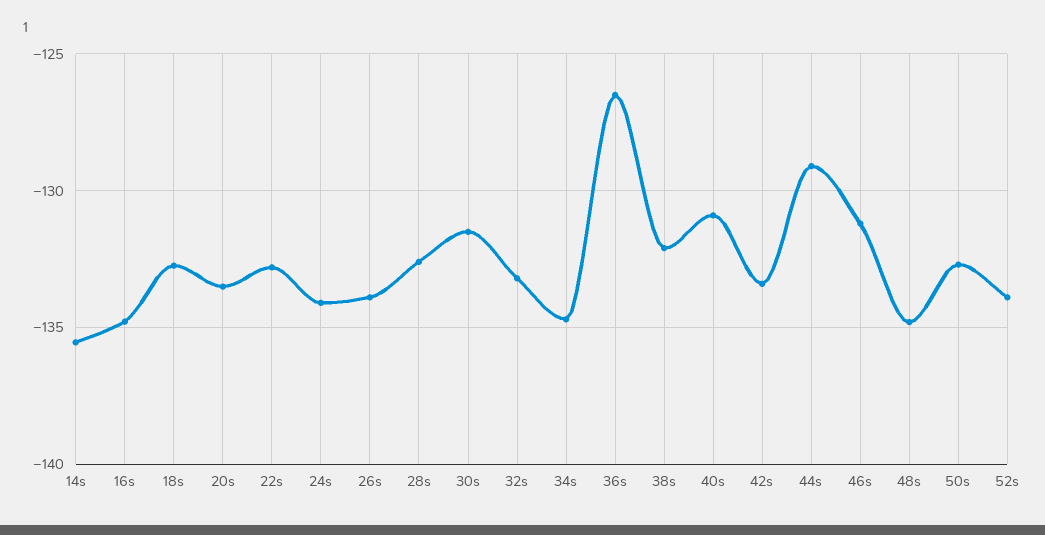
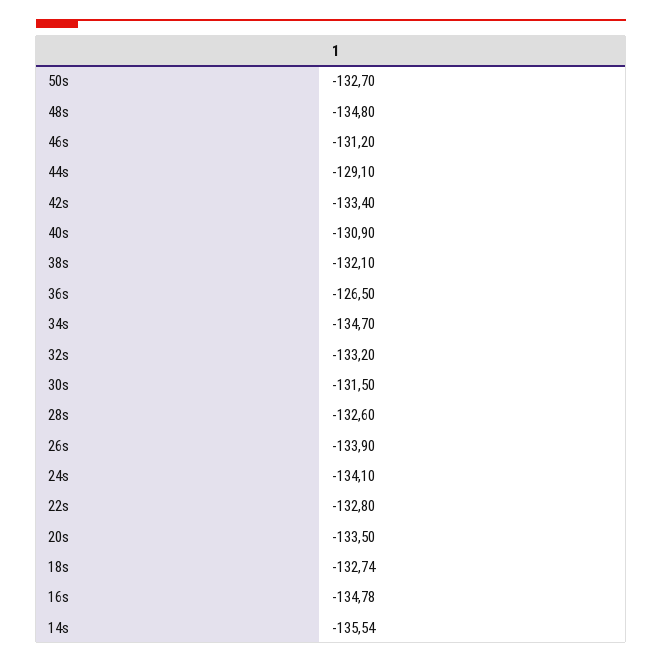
  {
    "14s": -135.54,
    "16s": -134.78,
    "18s": -132.74,
    "20s": -133.5,
    "22s": -132.8,
    "24s": -134.1,
    "26s": -133.9,
    "28s": -132.6,
    "30s": -131.5,
    "32s": -133.2,
    "34s": -134.7,
    "36s": -126.5,
    "38s": -132.1,
    "40s": -130.9,
    "42s": -133.4,
    "44s": -129.1,
    "46s": -131.2,
    "48s": -134.8,
-   "50s": -132.7,
+   "50s": -132.7
-   "52s": -134
  }

